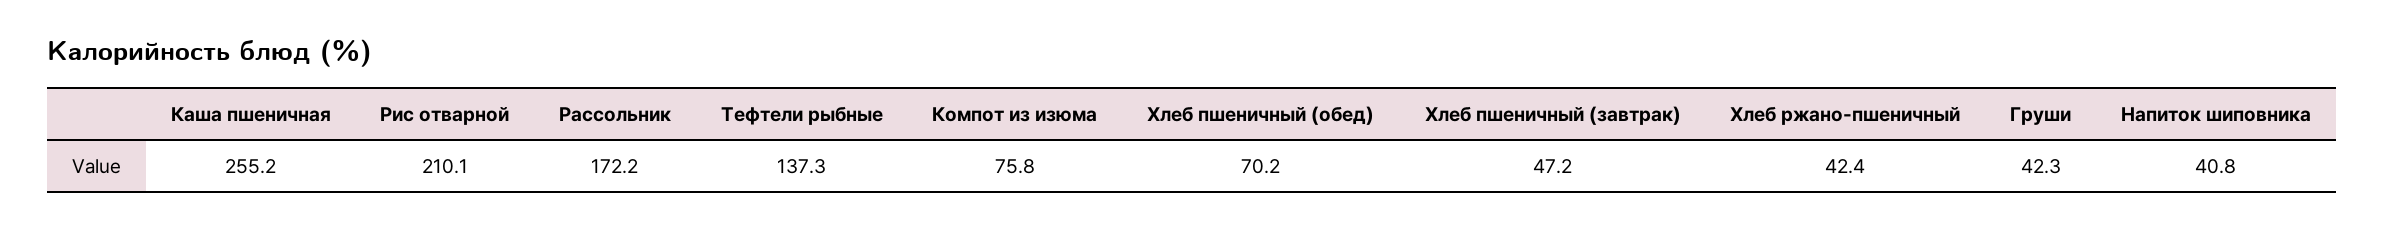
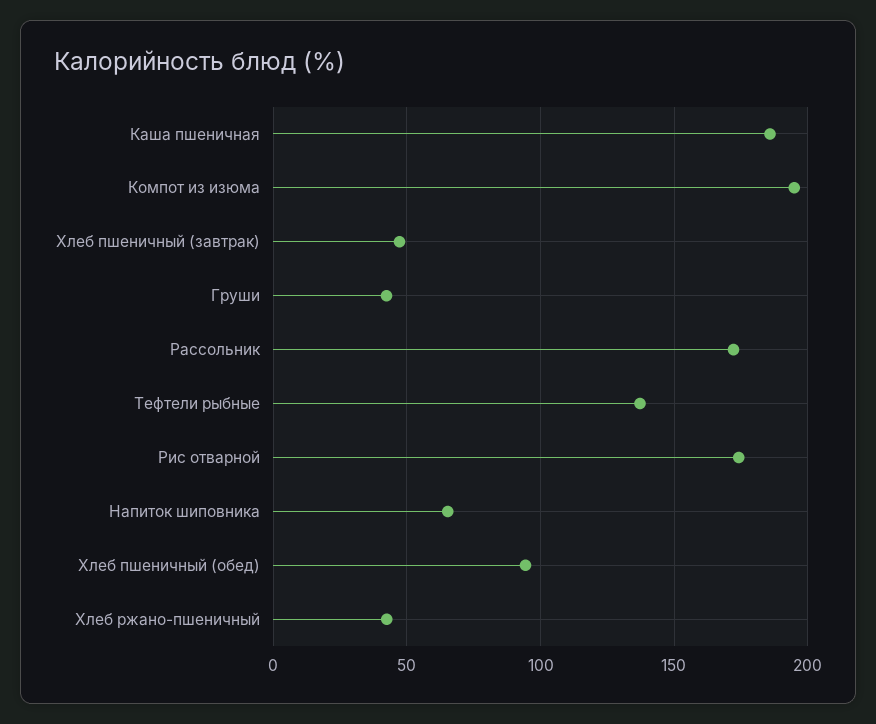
  {
-   "Каша пшеничная": 255.2,
+   "Каша пшеничная": 185,
-   "Рис отварной": 210.1,
+   "Рис отварной": 175,
    "Рассольник": 172.2,
    "Тефтели рыбные": 137.3,
-   "Компот из изюма": 75.8,
+   "Компот из изюма": 195,
-   "Хлеб пшеничный (обед)": 70.2,
+   "Хлеб пшеничный (обед)": 95,
    "Хлеб пшеничный (завтрак)": 47.2,
    "Хлеб ржано-пшеничный": 42.4,
    "Груши": 42.3,
-   "Напиток шиповника": 40.8
+   "Напиток шиповника": 65
  }

